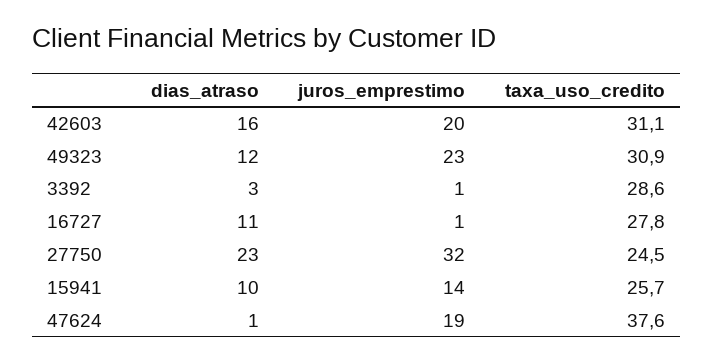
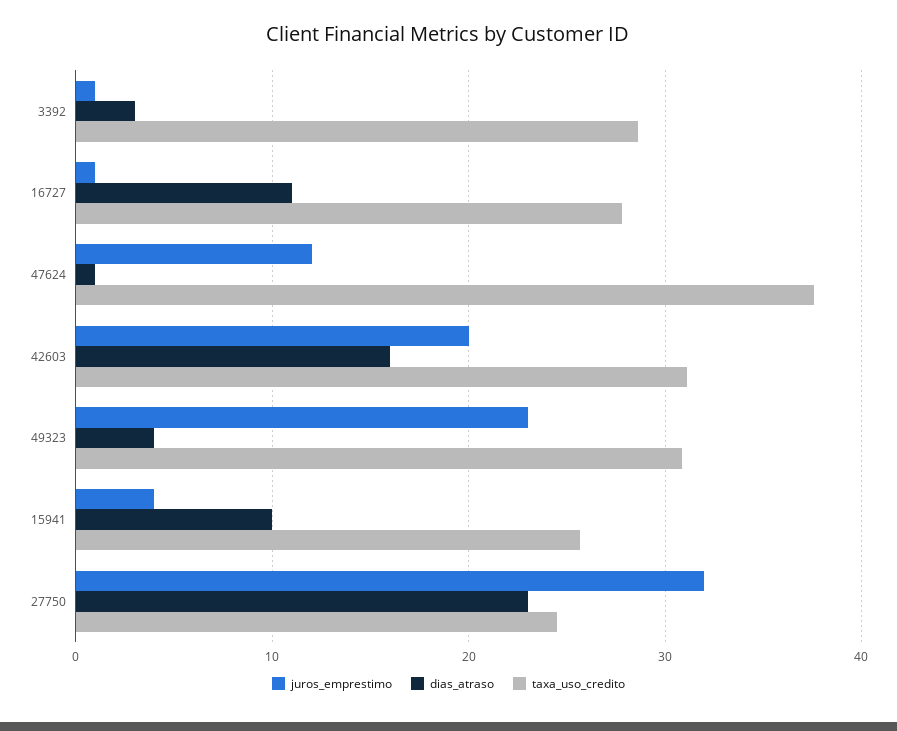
  {
    "dias_atraso": {
      "42603": 16,
-     "49323": 12,
+     "49323": 4,
      "3392": 3,
      "16727": 11,
      "27750": 23,
      "15941": 10,
      "47624": 1
    },
    "juros_emprestimo": {
      "42603": 20,
      "49323": 23,
      "3392": 1,
      "16727": 1,
      "27750": 32,
-     "15941": 14,
+     "15941": 4,
-     "47624": 19
+     "47624": 12
    },
    "taxa_uso_credito": {
      "42603": 31.1,
      "49323": 30.9,
      "3392": 28.6,
      "16727": 27.8,
      "27750": 24.5,
      "15941": 25.7,
      "47624": 37.6
    }
  }

